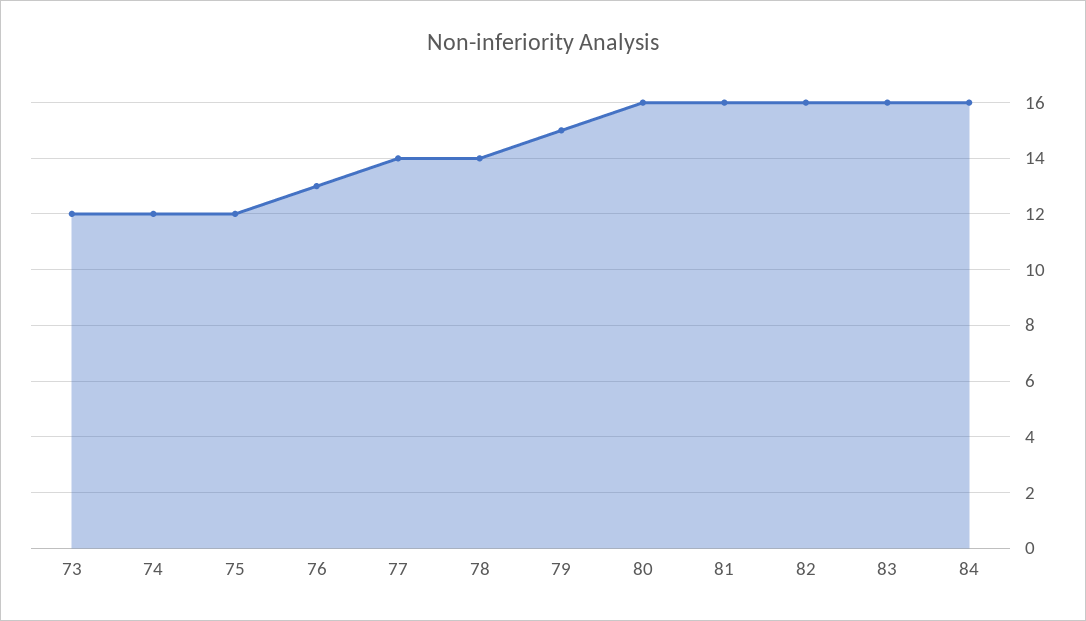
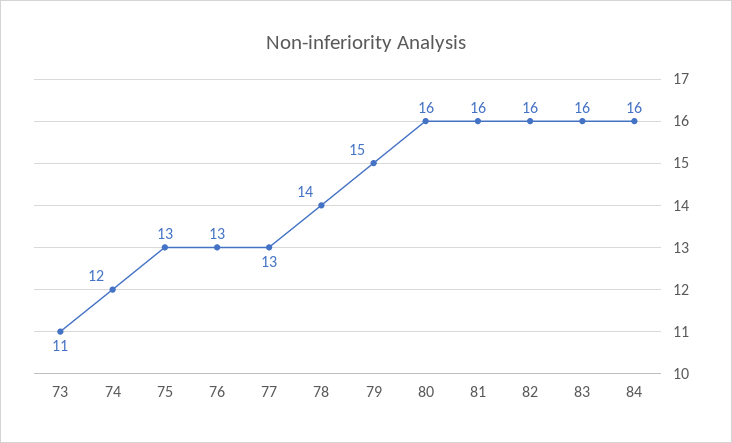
  {
-   "73": 12,
+   "73": 11,
    "74": 12,
-   "75": 12,
+   "75": 13,
    "76": 13,
-   "77": 14,
+   "77": 13,
    "78": 14,
    "79": 15,
    "80": 16,
    "81": 16,
    "82": 16,
    "83": 16,
    "84": 16
  }

